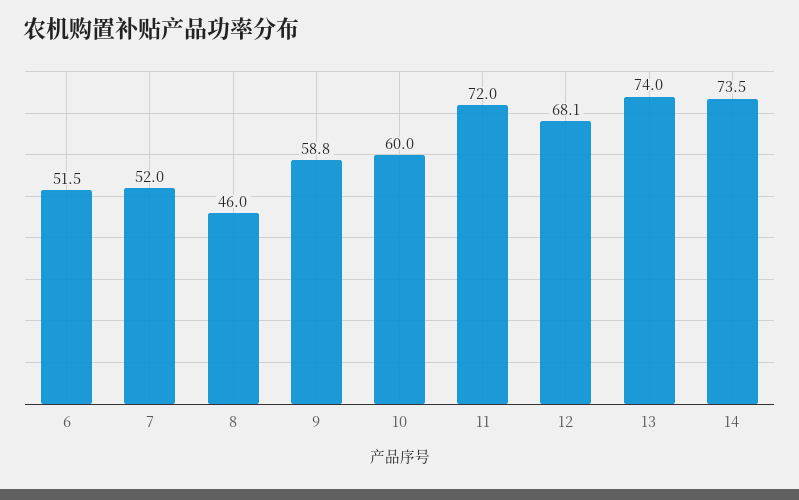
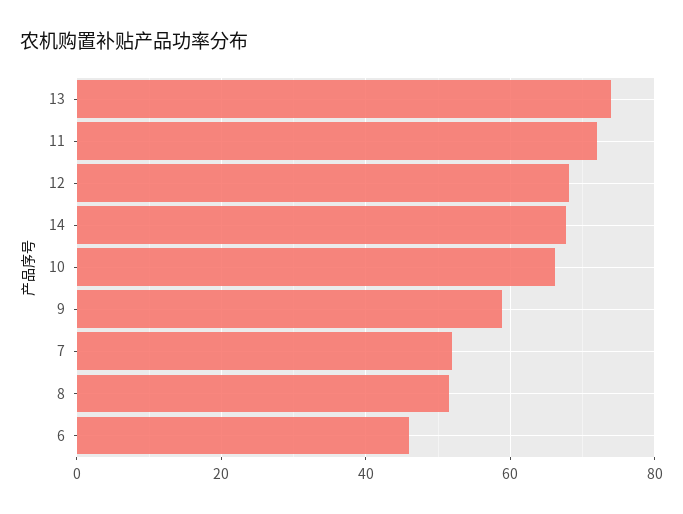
  {
-   "6": 51.5,
+   "6": 46,
    "7": 52,
-   "8": 46,
+   "8": 52,
    "9": 58.8,
-   "10": 60,
+   "10": 66,
    "11": 72,
    "12": 68.1,
    "13": 74,
-   "14": 73.5
+   "14": 68
  }

